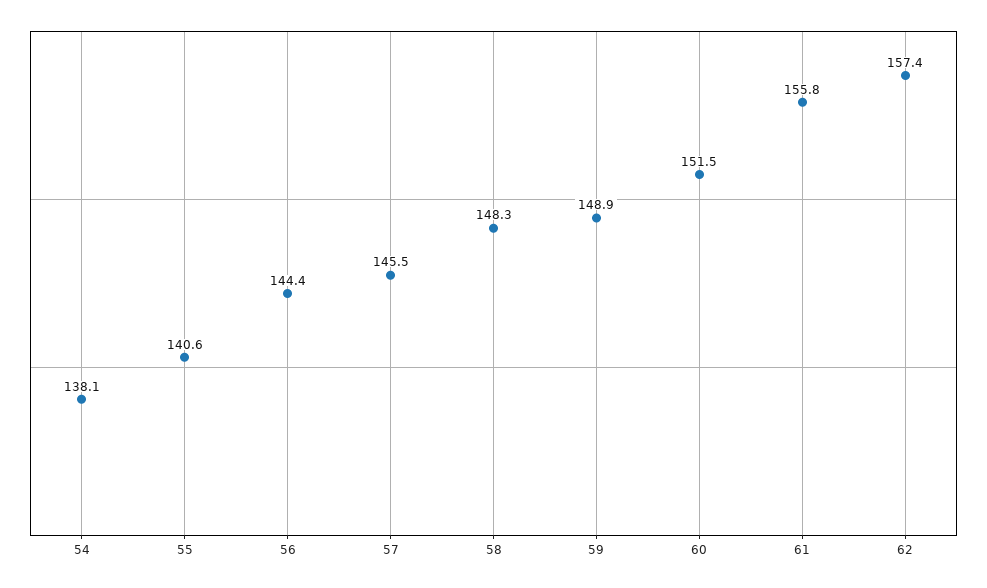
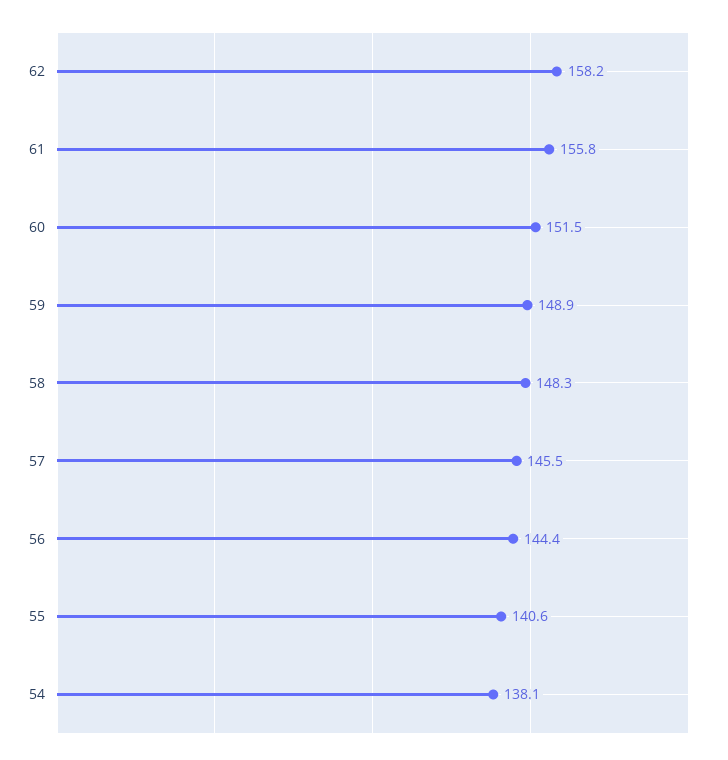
  {
    "54": 138.1,
    "55": 140.6,
    "56": 144.4,
    "57": 145.5,
    "58": 148.3,
    "59": 148.9,
    "60": 151.5,
    "61": 155.8,
-   "62": 157.4
+   "62": 158.2
  }

